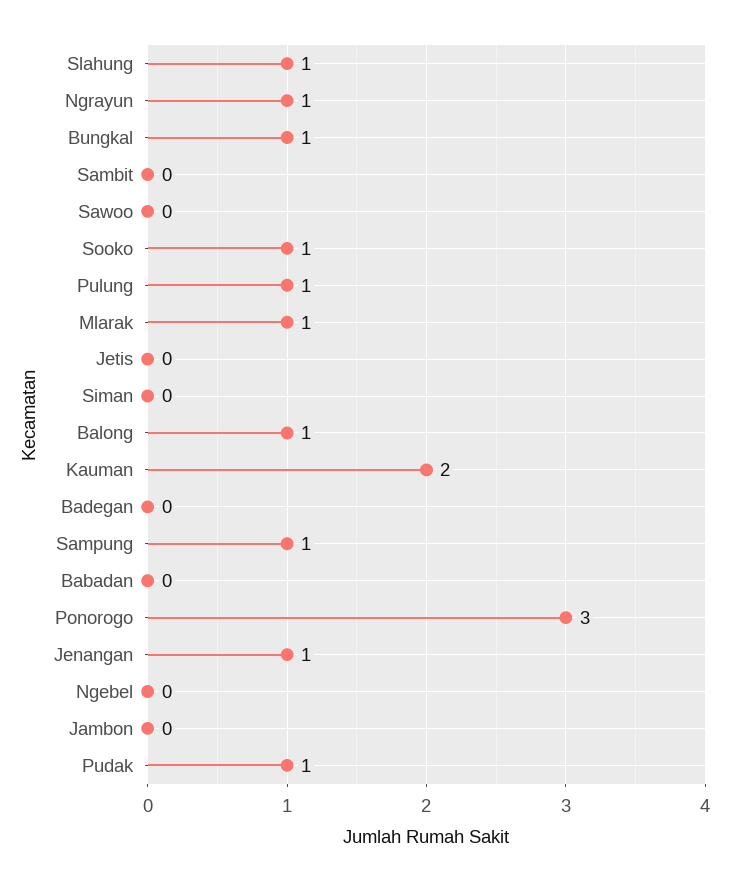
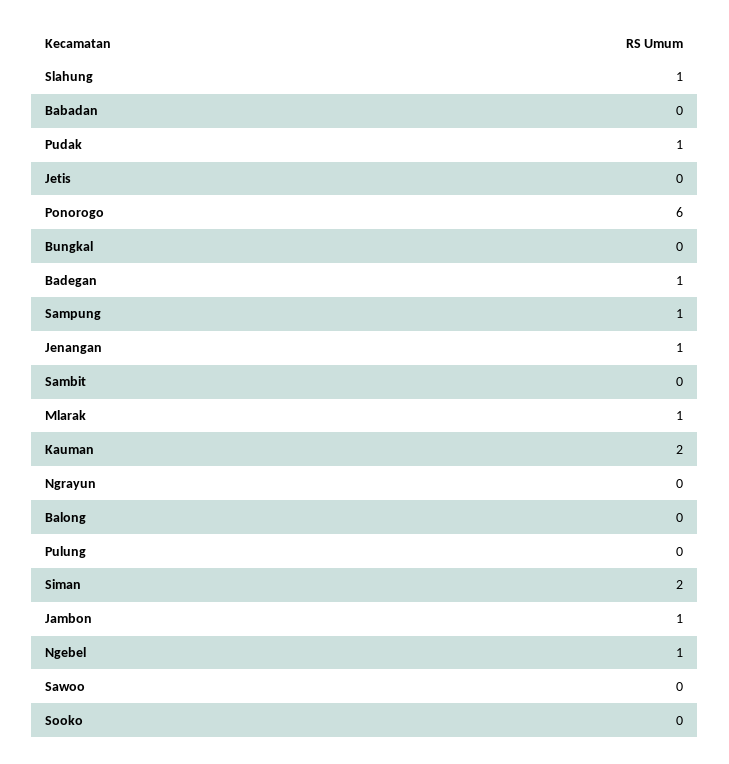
  {
    "Slahung": 1,
-   "Ngrayun": 1,
+   "Ngrayun": 0,
-   "Bungkal": 1,
+   "Bungkal": 0,
    "Sambit": 0,
    "Sawoo": 0,
-   "Sooko": 1,
+   "Sooko": 0,
-   "Pulung": 1,
+   "Pulung": 0,
    "Mlarak": 1,
    "Jetis": 0,
-   "Siman": 0,
+   "Siman": 2,
-   "Balong": 1,
+   "Balong": 0,
    "Kauman": 2,
-   "Badegan": 0,
+   "Badegan": 1,
    "Sampung": 1,
    "Babadan": 0,
-   "Ponorogo": 3,
+   "Ponorogo": 6,
    "Jenangan": 1,
-   "Ngebel": 0,
+   "Ngebel": 1,
-   "Jambon": 0,
+   "Jambon": 1,
    "Pudak": 1
  }

